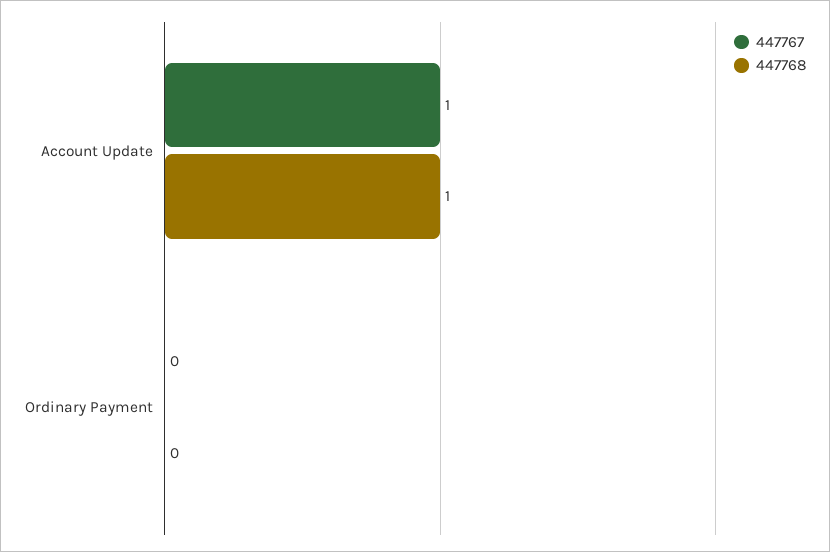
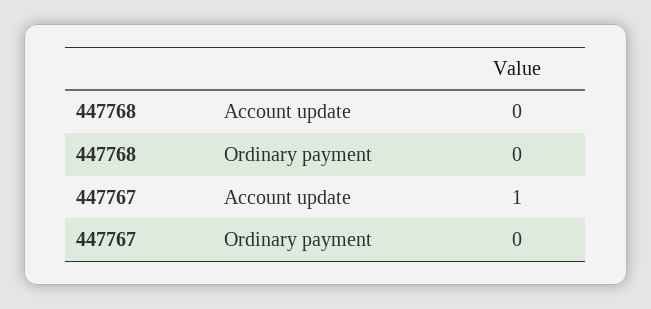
  {
    "447767": {
      "Account Update": 1,
      "Ordinary Payment": 0
    },
    "447768": {
-     "Account Update": 1,
+     "Account Update": 0,
      "Ordinary Payment": 0
    }
  }

